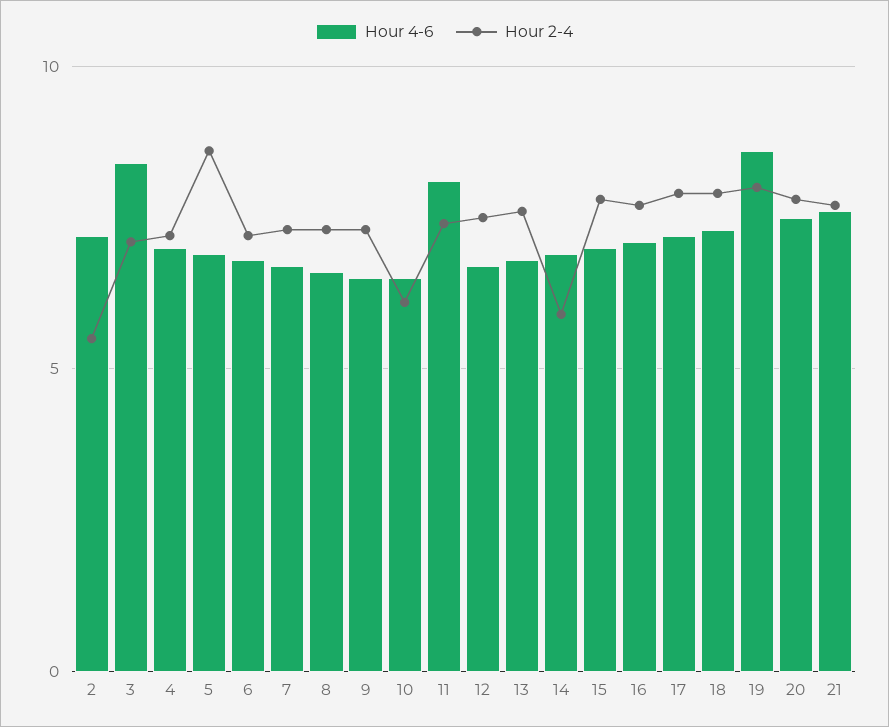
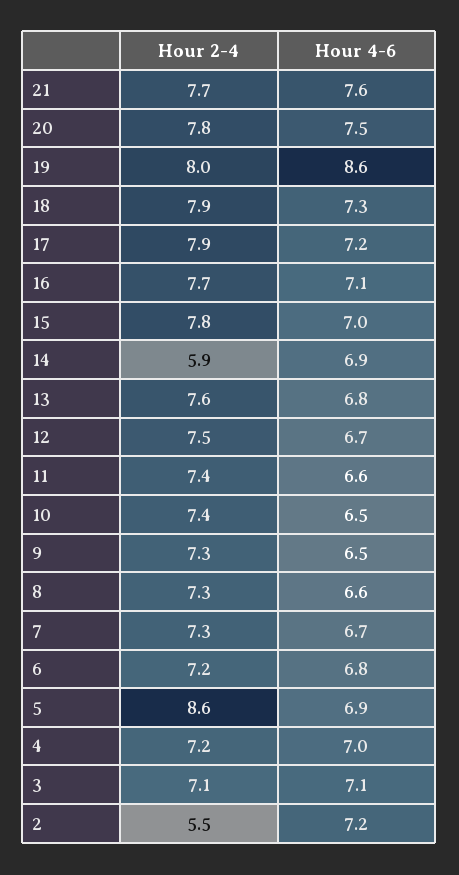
  {
    "Hour 4-6": {
      "2": 7.2,
-     "3": 8.5,
+     "3": 7.1,
      "4": 7,
      "5": 6.9,
      "6": 6.8,
      "7": 6.7,
      "8": 6.6,
      "9": 6.5,
      "10": 6.5,
-     "11": 8,
+     "11": 6.6,
      "12": 6.7,
      "13": 6.8,
      "14": 6.9,
      "15": 7,
      "16": 7.1,
      "17": 7.2,
      "18": 7.3,
      "19": 8.6,
      "20": 7.5,
      "21": 7.6
    },
    "Hour 2-4": {
      "2": 5.5,
      "3": 7.1,
      "4": 7.2,
      "5": 8.6,
      "6": 7.2,
      "7": 7.3,
      "8": 7.3,
      "9": 7.3,
-     "10": 6,
+     "10": 7.4,
      "11": 7.4,
      "12": 7.5,
      "13": 7.6,
      "14": 5.9,
      "15": 7.8,
      "16": 7.7,
      "17": 7.9,
      "18": 7.9,
      "19": 8,
      "20": 7.8,
      "21": 7.7
    }
  }

